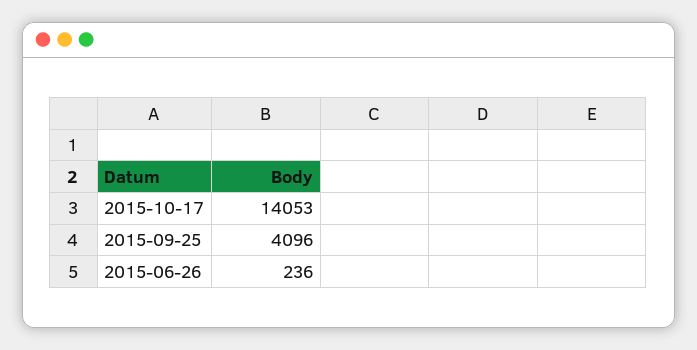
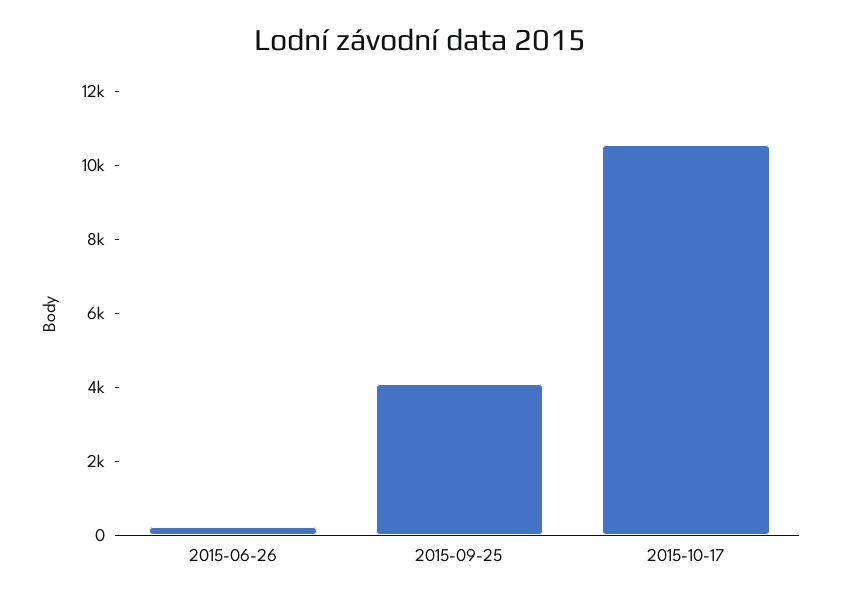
  {
-   "2015-10-17": 14053,
+   "2015-10-17": 10500,
    "2015-09-25": 4096,
    "2015-06-26": 236
  }

